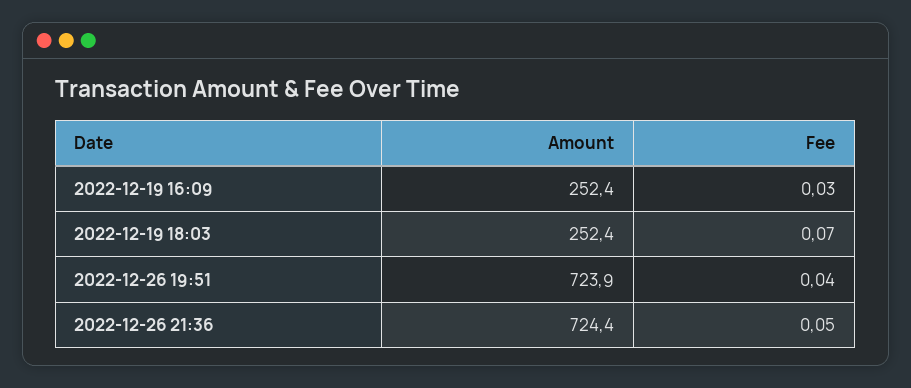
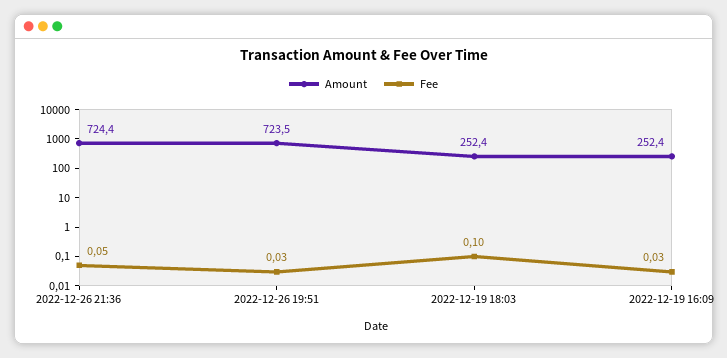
  {
    "Amount": {
      "2022-12-19 16:09": 252.4,
      "2022-12-19 18:03": 252.4,
-     "2022-12-26 19:51": 723.9,
+     "2022-12-26 19:51": 723.5,
      "2022-12-26 21:36": 724.4
    },
    "Fee": {
      "2022-12-19 16:09": 0.03,
-     "2022-12-19 18:03": 0.07,
+     "2022-12-19 18:03": 0.1,
-     "2022-12-26 19:51": 0.04,
+     "2022-12-26 19:51": 0.03,
      "2022-12-26 21:36": 0.05
    }
  }

